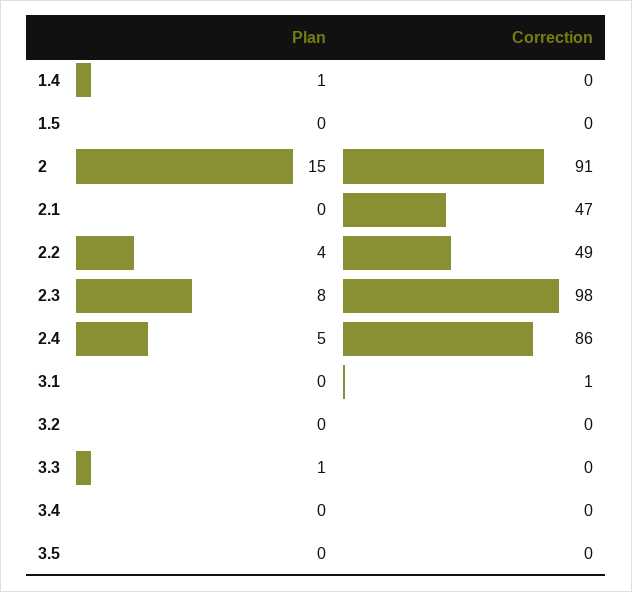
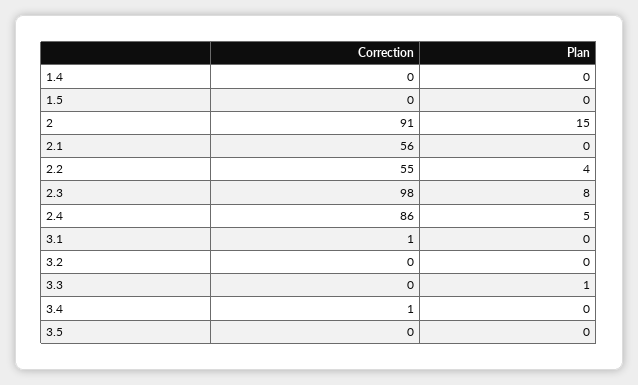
  {
    "Plan": {
-     "1.4": 1,
+     "1.4": 0,
      "1.5": 0,
      "2": 15,
      "2.1": 0,
      "2.2": 4,
      "2.3": 8,
      "2.4": 5,
      "3.1": 0,
      "3.2": 0,
      "3.3": 1,
      "3.4": 0,
      "3.5": 0
    },
    "Correction": {
      "1.4": 0,
      "1.5": 0,
      "2": 91,
-     "2.1": 47,
+     "2.1": 56,
-     "2.2": 49,
+     "2.2": 55,
      "2.3": 98,
      "2.4": 86,
      "3.1": 1,
      "3.2": 0,
      "3.3": 0,
-     "3.4": 0,
+     "3.4": 1,
      "3.5": 0
    }
  }

